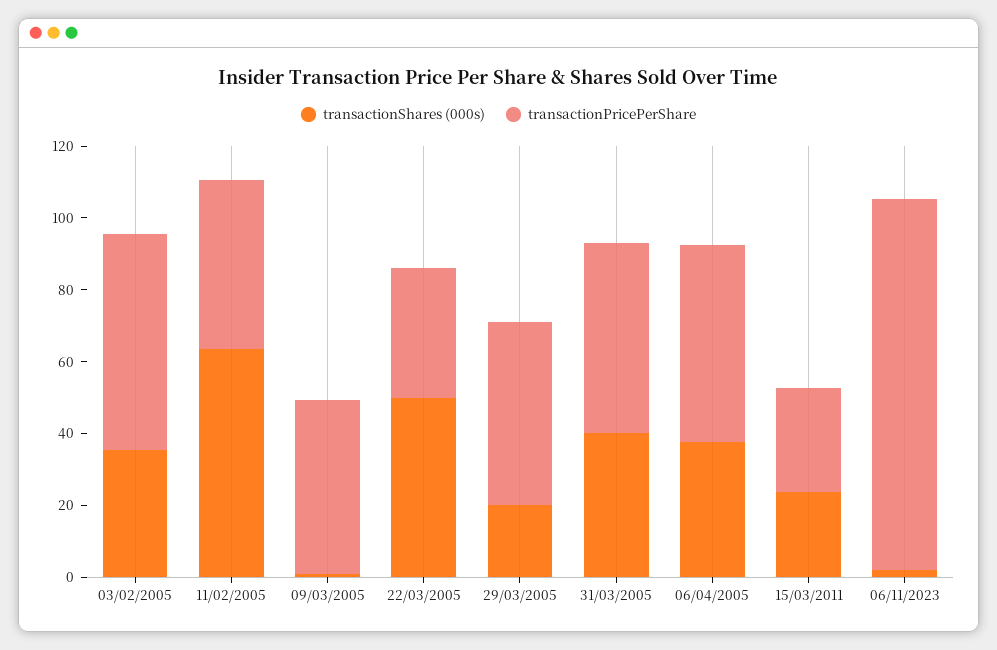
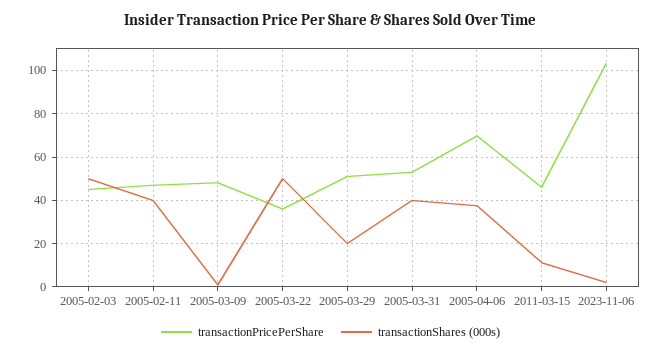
  {
    "transactionShares (000s)": {
-     "03/02/2005": 35,
+     "03/02/2005": 50,
-     "11/02/2005": 65,
+     "11/02/2005": 40,
      "09/03/2005": 0,
      "22/03/2005": 50,
      "29/03/2005": 20,
      "31/03/2005": 40,
      "06/04/2005": 40,
-     "15/03/2011": 25,
+     "15/03/2011": 10,
      "06/11/2023": 0
    },
    "transactionPricePerShare": {
-     "03/02/2005": 60,
+     "03/02/2005": 45,
      "11/02/2005": 45,
      "09/03/2005": 50,
      "22/03/2005": 35,
      "29/03/2005": 50,
      "31/03/2005": 55,
-     "06/04/2005": 55,
+     "06/04/2005": 70,
-     "15/03/2011": 30,
+     "15/03/2011": 45,
      "06/11/2023": 105
    }
  }

